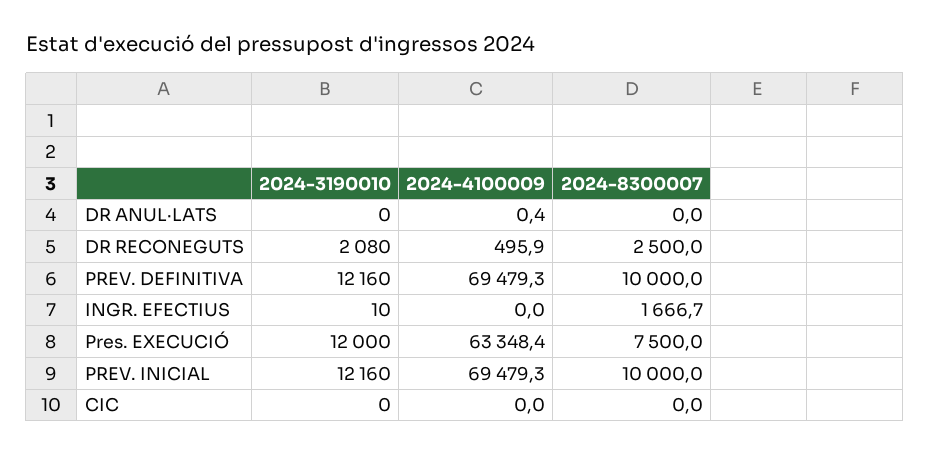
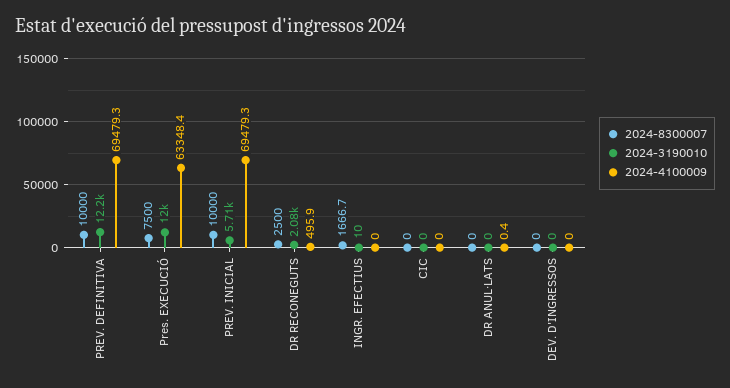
  {
    "2024-3190010": {
      "DR ANUL·LATS": 0,
      "DR RECONEGUTS": 2080,
      "PREV. DEFINITIVA": 12160,
      "INGR. EFECTIUS": 10,
      "Pres. EXECUCIÓ": 12000,
-     "PREV. INICIAL": 12160,
+     "PREV. INICIAL": 5710,
-     "CIC": 0
+     "CIC": 0,
+     "DEV. D'INGRESSOS": 0
    },
    "2024-4100009": {
      "DR ANUL·LATS": 0.4,
      "DR RECONEGUTS": 495.9,
      "PREV. DEFINITIVA": 69479.3,
      "INGR. EFECTIUS": 0,
      "Pres. EXECUCIÓ": 63348.4,
      "PREV. INICIAL": 69479.3,
-     "CIC": 0
+     "CIC": 0,
+     "DEV. D'INGRESSOS": 0
    },
    "2024-8300007": {
      "DR ANUL·LATS": 0,
      "DR RECONEGUTS": 2500,
      "PREV. DEFINITIVA": 10000,
      "INGR. EFECTIUS": 1666.7,
      "Pres. EXECUCIÓ": 7500,
      "PREV. INICIAL": 10000,
-     "CIC": 0
+     "CIC": 0,
+     "DEV. D'INGRESSOS": 0
    }
  }

